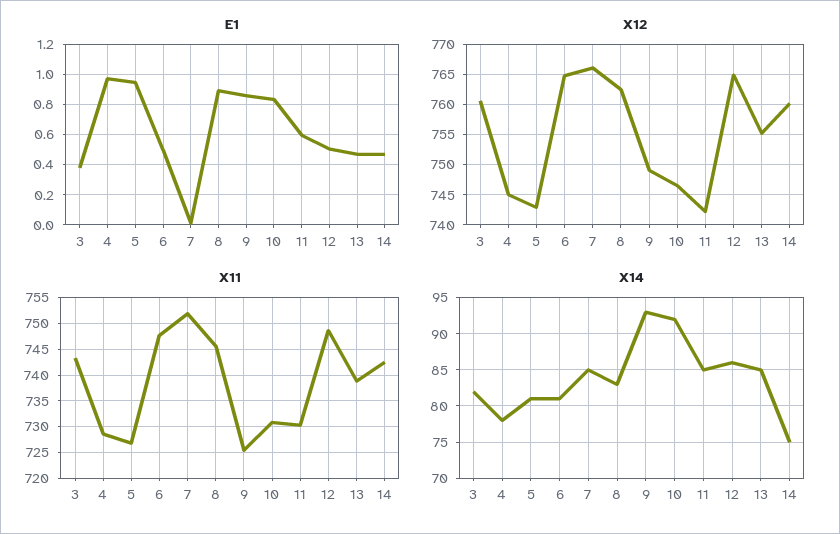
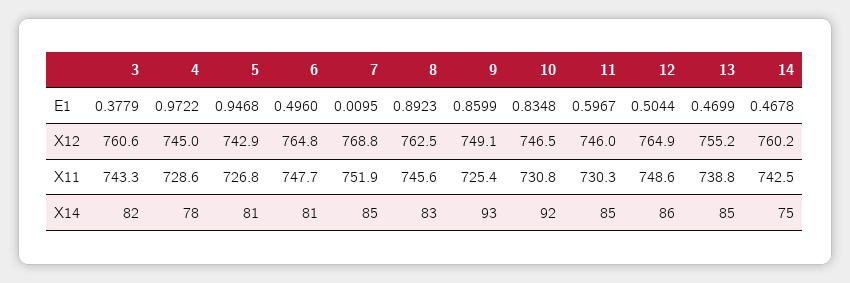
  {
    "E1": {
      "3": 0.3779,
      "4": 0.9722,
      "5": 0.9468,
      "6": 0.496,
      "7": 0.0095,
      "8": 0.8923,
      "9": 0.8599,
      "10": 0.8348,
      "11": 0.5967,
      "12": 0.5044,
      "13": 0.4699,
      "14": 0.4678
    },
    "X12": {
      "3": 760.6,
      "4": 745,
      "5": 742.9,
      "6": 764.8,
-     "7": 766,
+     "7": 768.8,
      "8": 762.5,
      "9": 749.1,
      "10": 746.5,
-     "11": 742,
+     "11": 746,
      "12": 764.9,
      "13": 755.2,
      "14": 760.2
    },
    "X11": {
      "3": 743.3,
      "4": 728.6,
      "5": 726.8,
      "6": 747.7,
      "7": 751.9,
      "8": 745.6,
      "9": 725.4,
      "10": 730.8,
      "11": 730.3,
      "12": 748.6,
      "13": 738.8,
      "14": 742.5
    },
    "X14": {
      "3": 82,
      "4": 78,
      "5": 81,
      "6": 81,
      "7": 85,
      "8": 83,
      "9": 93,
      "10": 92,
      "11": 85,
      "12": 86,
      "13": 85,
      "14": 75
    }
  }

